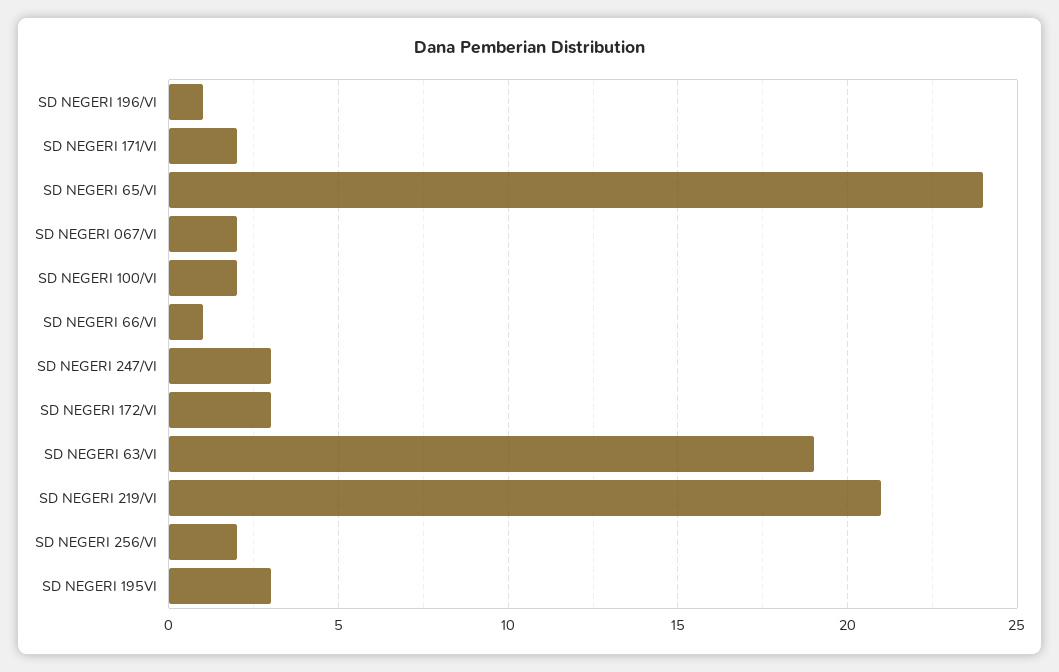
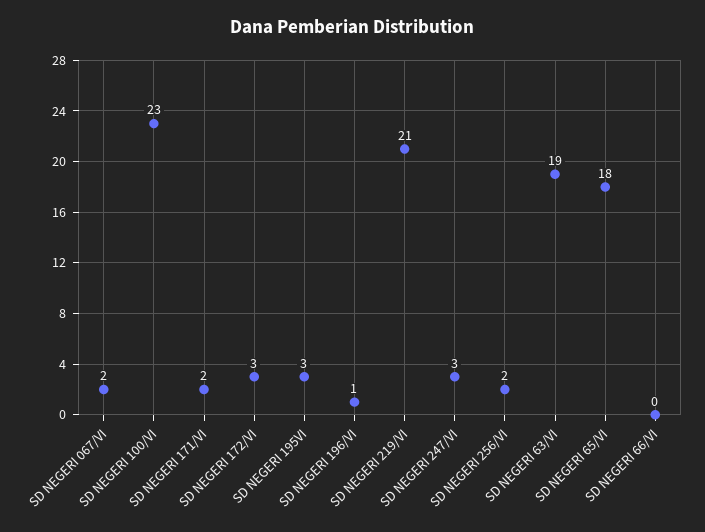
  {
    "SD NEGERI 196/VI": 1,
    "SD NEGERI 171/VI": 2,
-   "SD NEGERI 65/VI": 24,
+   "SD NEGERI 65/VI": 18,
    "SD NEGERI 067/VI": 2,
-   "SD NEGERI 100/VI": 2,
+   "SD NEGERI 100/VI": 23,
-   "SD NEGERI 66/VI": 1,
+   "SD NEGERI 66/VI": 0,
    "SD NEGERI 247/VI": 3,
    "SD NEGERI 172/VI": 3,
    "SD NEGERI 63/VI": 19,
    "SD NEGERI 219/VI": 21,
    "SD NEGERI 256/VI": 2,
    "SD NEGERI 195VI": 3
  }

